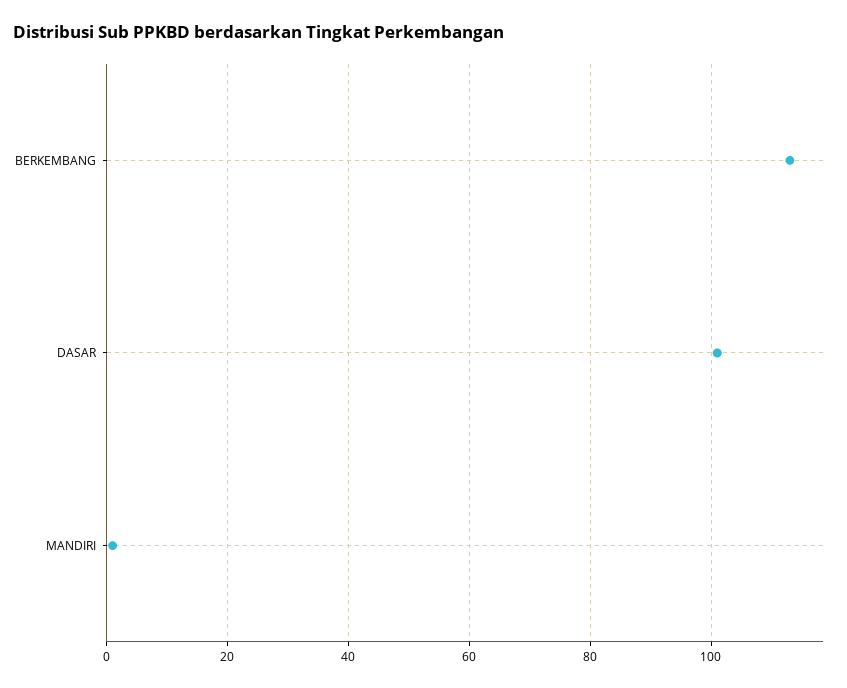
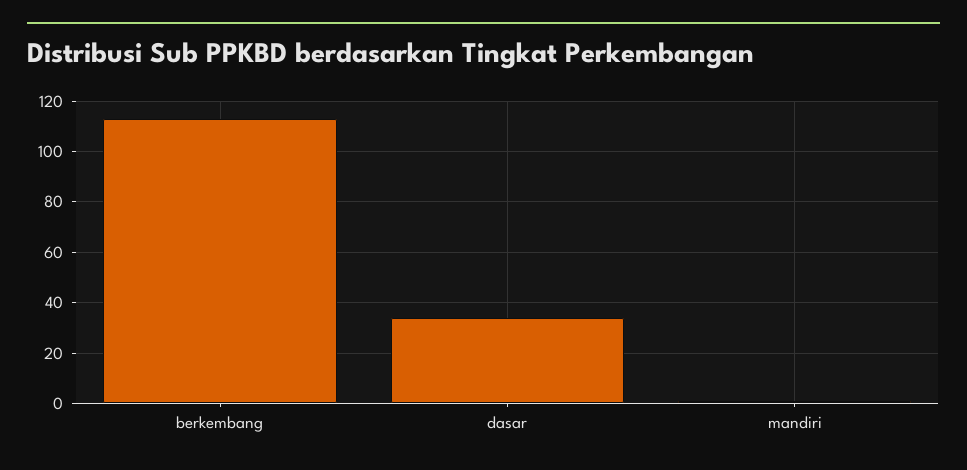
  {
    "BERKEMBANG": 115,
-   "DASAR": 100,
+   "DASAR": 35,
    "MANDIRI": 0
  }

